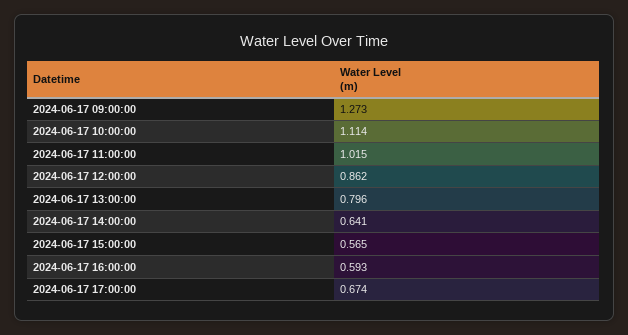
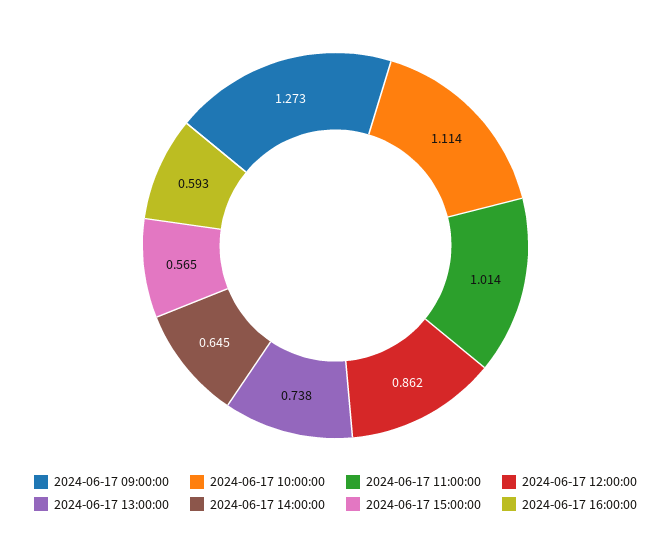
  {
    "2024-06-17 09:00:00": 1.273,
    "2024-06-17 10:00:00": 1.114,
-   "2024-06-17 11:00:00": 1.015,
+   "2024-06-17 11:00:00": 1.014,
    "2024-06-17 12:00:00": 0.862,
-   "2024-06-17 13:00:00": 0.796,
+   "2024-06-17 13:00:00": 0.738,
-   "2024-06-17 14:00:00": 0.641,
+   "2024-06-17 14:00:00": 0.645,
    "2024-06-17 15:00:00": 0.565,
-   "2024-06-17 16:00:00": 0.593,
+   "2024-06-17 16:00:00": 0.593
-   "2024-06-17 17:00:00": 0.674
  }

